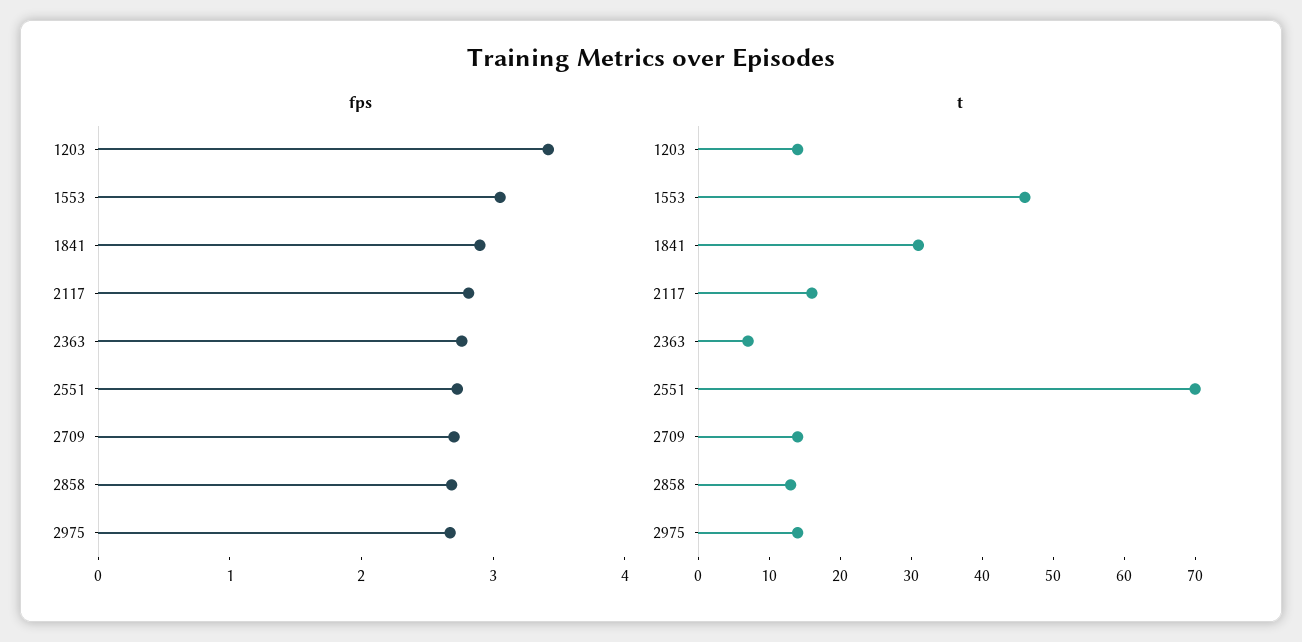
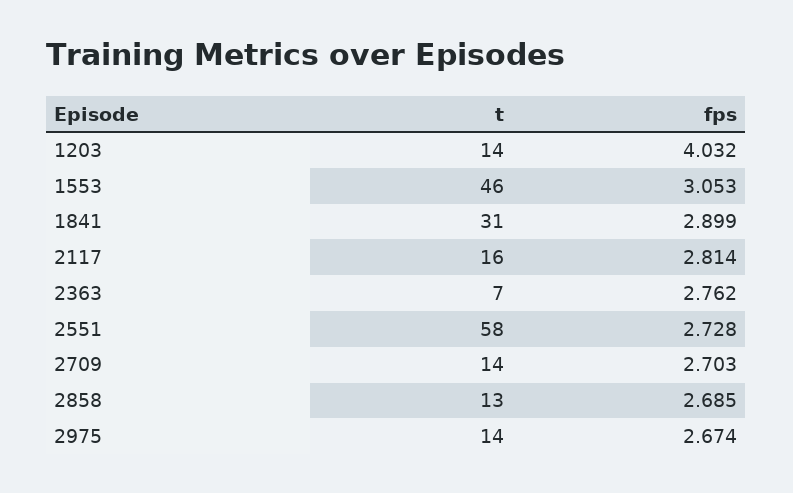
  {
    "fps": {
-     "1203": 3.4,
+     "1203": 4.032,
      "1553": 3.053,
      "1841": 2.899,
      "2117": 2.814,
      "2363": 2.762,
      "2551": 2.728,
      "2709": 2.703,
      "2858": 2.685,
      "2975": 2.674
    },
    "t": {
      "1203": 14,
      "1553": 46,
      "1841": 31,
      "2117": 16,
      "2363": 7,
-     "2551": 70,
+     "2551": 58,
      "2709": 14,
      "2858": 13,
      "2975": 14
    }
  }

